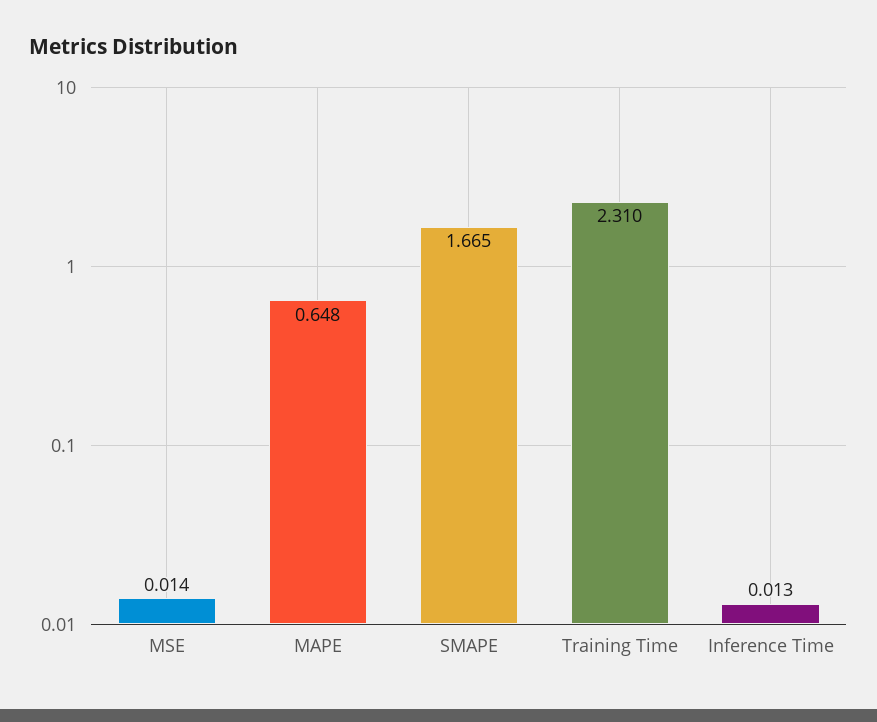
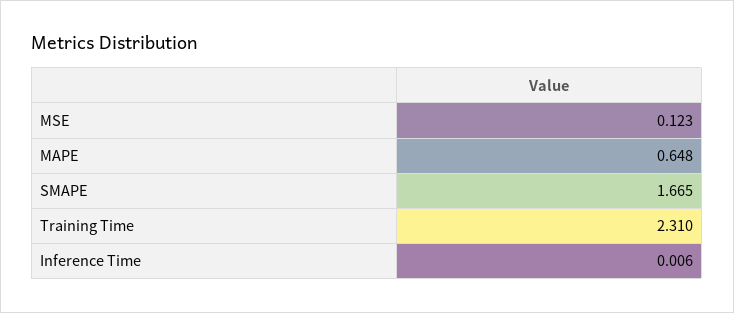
  {
-   "MSE": 0.014,
+   "MSE": 0.123,
    "MAPE": 0.648,
    "SMAPE": 1.665,
    "Training Time": 2.31,
-   "Inference Time": 0.013
+   "Inference Time": 0.006
  }

